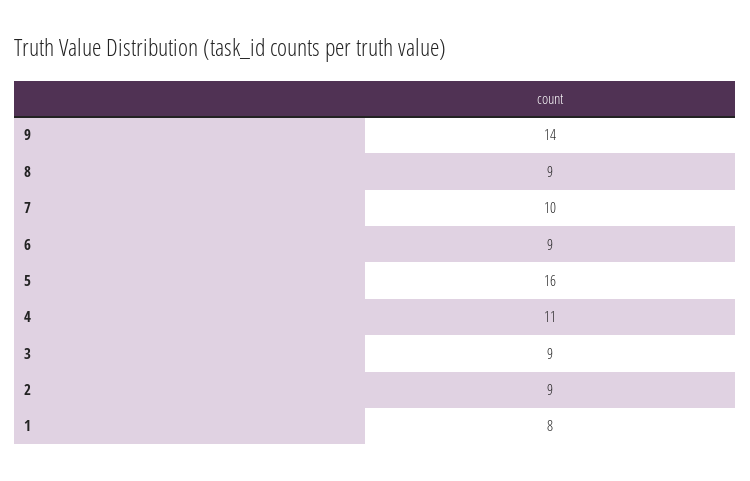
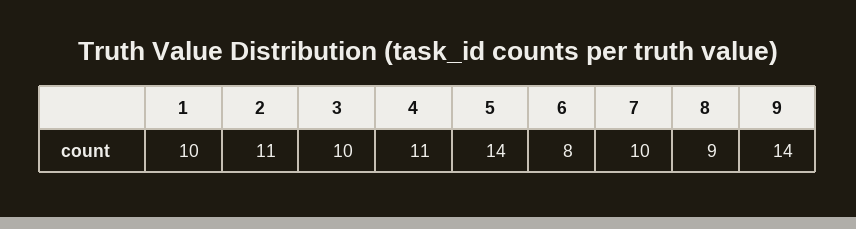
  {
    "9": 14,
    "8": 9,
    "7": 10,
-   "6": 9,
+   "6": 8,
-   "5": 16,
+   "5": 14,
    "4": 11,
-   "3": 9,
+   "3": 10,
-   "2": 9,
+   "2": 11,
-   "1": 8
+   "1": 10
  }

